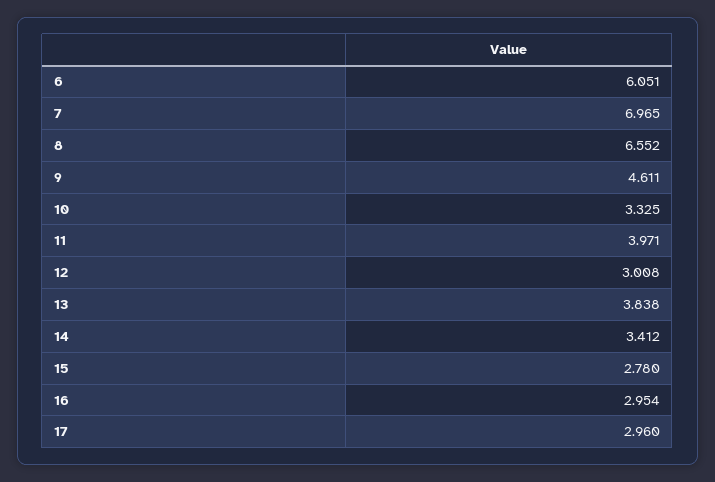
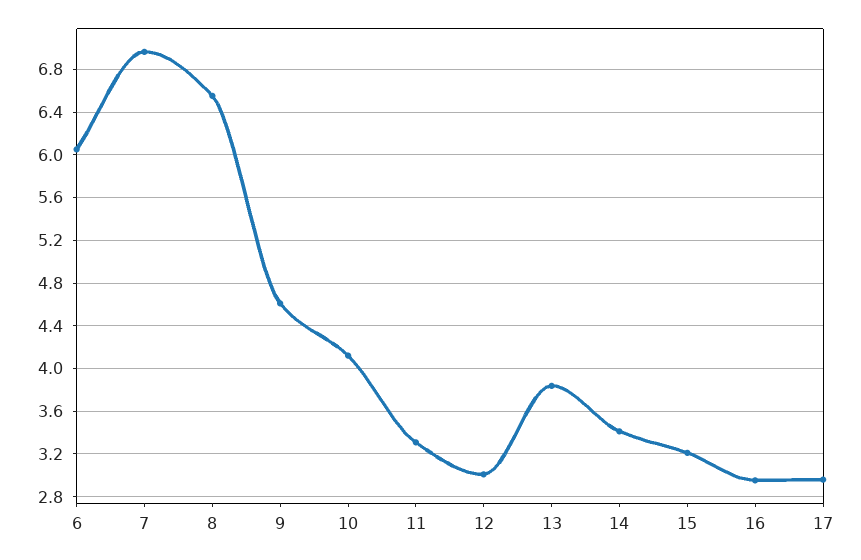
  {
    "6": 6.051,
    "7": 6.965,
    "8": 6.552,
    "9": 4.611,
-   "10": 3.325,
+   "10": 4.1,
-   "11": 3.971,
+   "11": 3.3,
    "12": 3.008,
    "13": 3.838,
    "14": 3.412,
-   "15": 2.78,
+   "15": 3.2,
    "16": 2.954,
    "17": 2.96
  }

